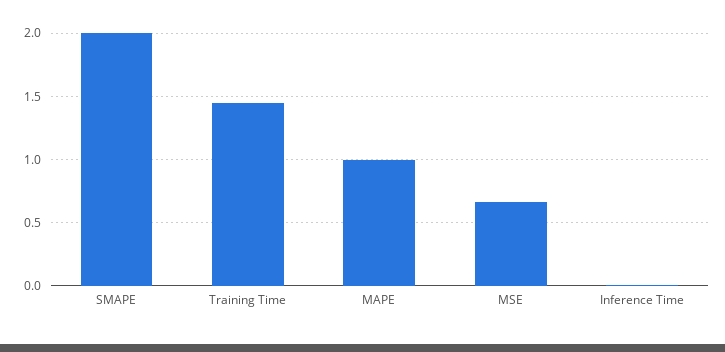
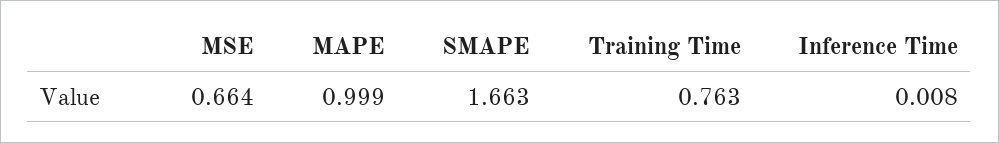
  {
-   "SMAPE": 2,
+   "SMAPE": 1.663,
-   "Training Time": 1.45,
+   "Training Time": 0.763,
    "MAPE": 0.999,
    "MSE": 0.664,
    "Inference Time": 0.008
  }

